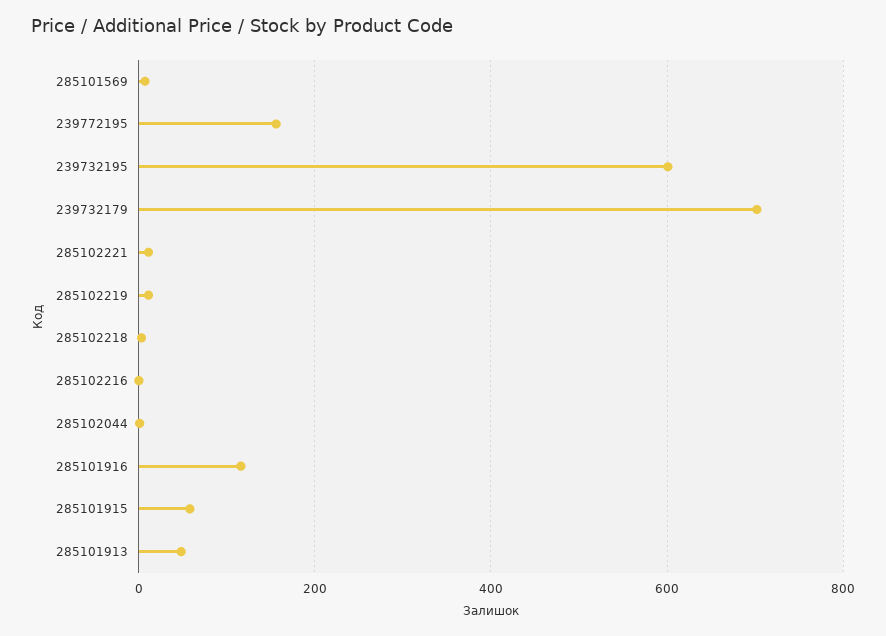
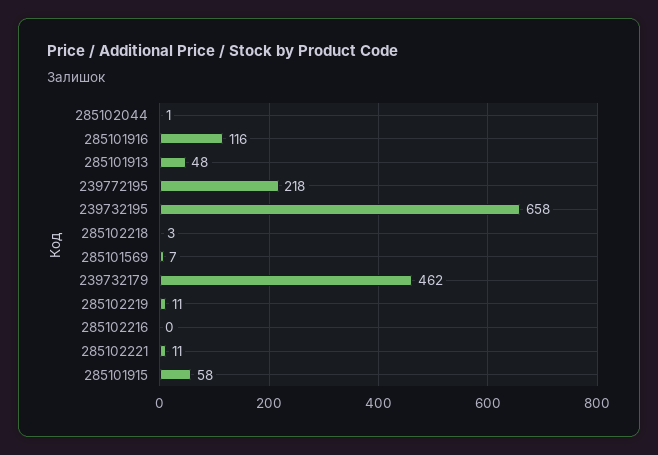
  {
    "285101569": 7,
-   "239772195": 160,
+   "239772195": 218,
-   "239732195": 600,
+   "239732195": 658,
-   "239732179": 700,
+   "239732179": 462,
    "285102221": 11,
    "285102219": 11,
    "285102218": 3,
    "285102216": 0,
    "285102044": 1,
    "285101916": 116,
    "285101915": 58,
    "285101913": 48
  }

